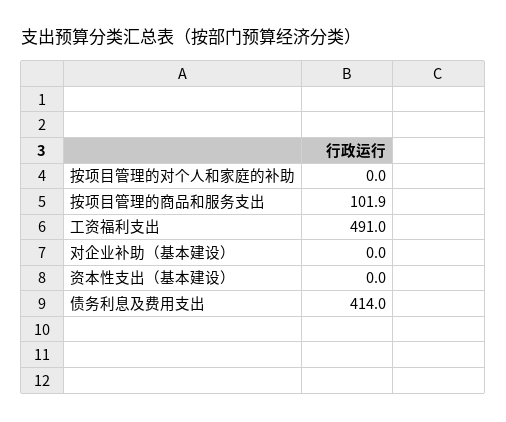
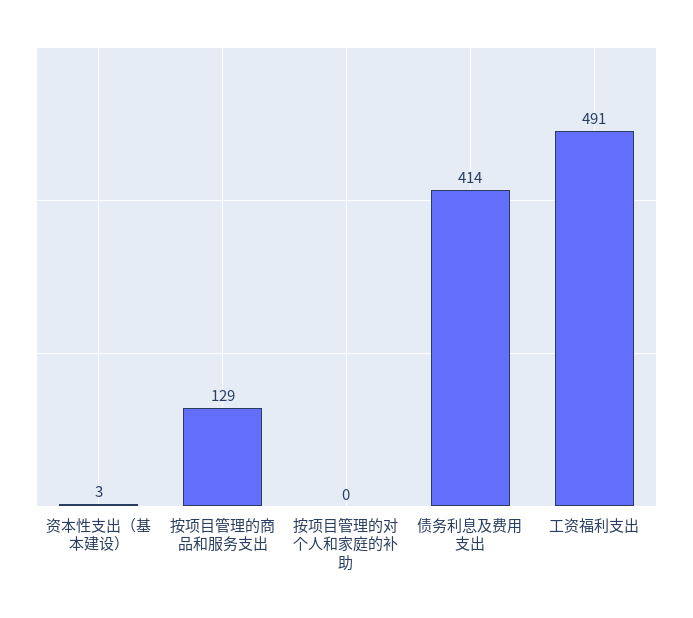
  {
    "按项目管理的对个人和家庭的补助": 0,
-   "按项目管理的商品和服务支出": 101.9,
+   "按项目管理的商品和服务支出": 129,
    "工资福利支出": 491,
-   "对企业补助（基本建设）": 0,
-   "资本性支出（基本建设）": 0,
+   "资本性支出（基本建设）": 3,
    "债务利息及费用支出": 414
  }

